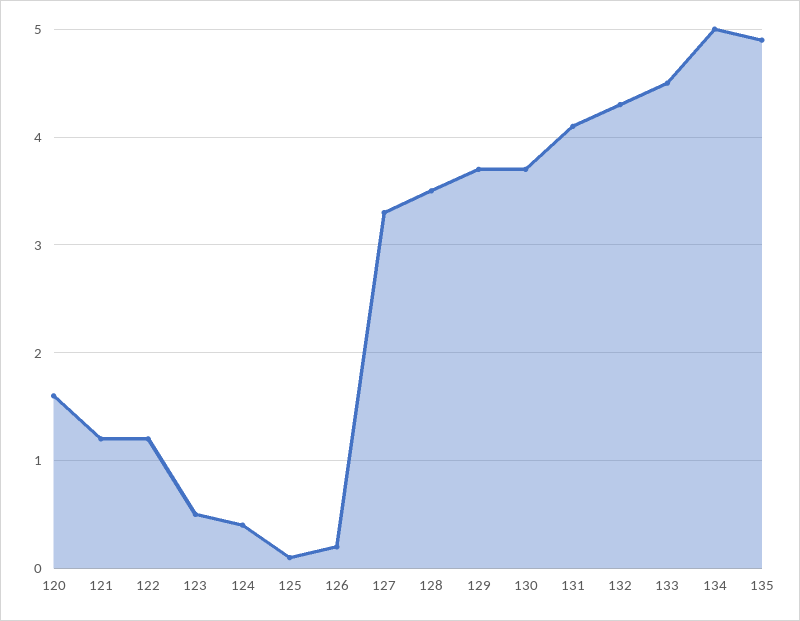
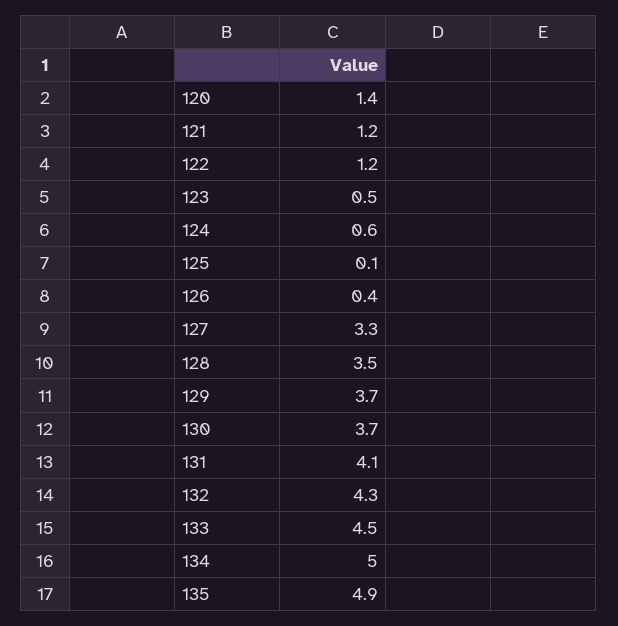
  {
-   "120": 1.6,
+   "120": 1.4,
    "121": 1.2,
    "122": 1.2,
    "123": 0.5,
-   "124": 0.4,
+   "124": 0.6,
    "125": 0.1,
-   "126": 0.2,
+   "126": 0.4,
    "127": 3.3,
    "128": 3.5,
    "129": 3.7,
    "130": 3.7,
    "131": 4.1,
    "132": 4.3,
    "133": 4.5,
    "134": 5,
    "135": 4.9
  }

